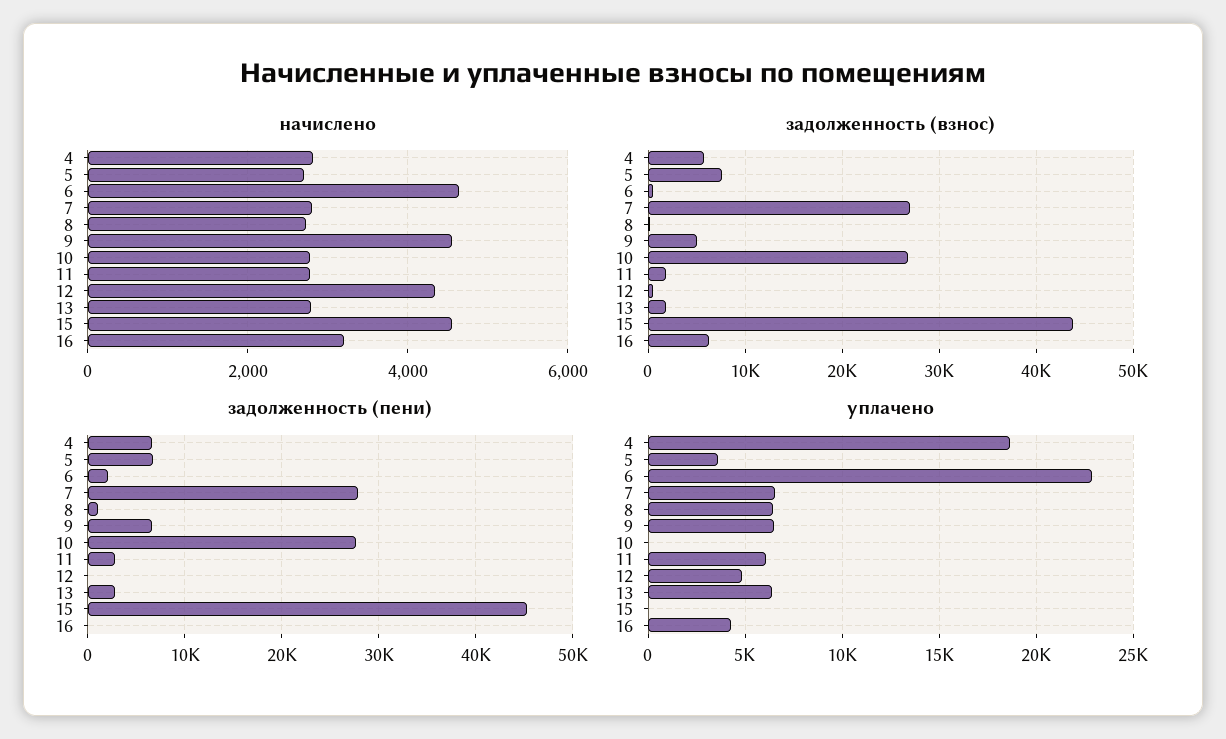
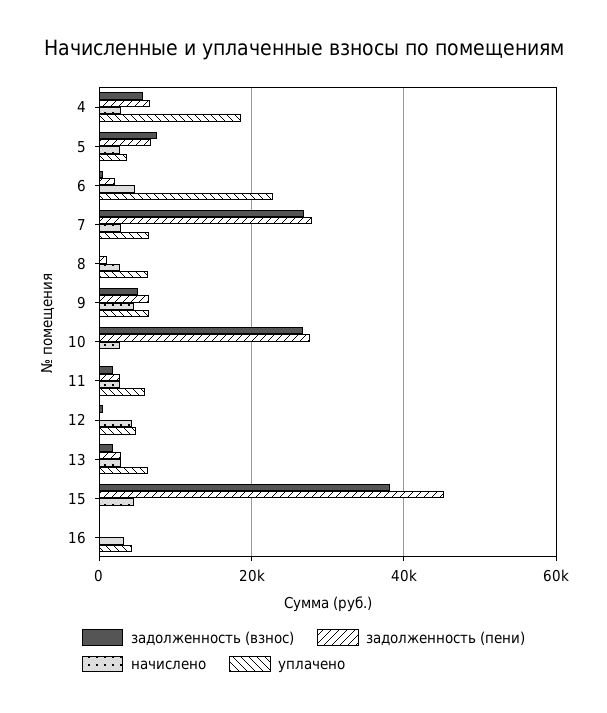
  {
    "начислено": {
      "4": 2800,
      "5": 2800,
      "6": 4600,
      "7": 2800,
      "8": 2800,
      "9": 4600,
      "10": 2800,
      "11": 2800,
      "12": 4400,
      "13": 2800,
      "15": 4600,
      "16": 3200
    },
    "задолженность (взнос)": {
      "4": 6000,
      "5": 8000,
      "6": 1000,
      "7": 27000,
      "8": 0,
      "9": 5000,
      "10": 27000,
      "11": 2000,
      "12": 0,
      "13": 2000,
-     "15": 44000,
+     "15": 38000,
-     "16": 6000
+     "16": 0
    },
    "задолженность (пени)": {
      "4": 7000,
      "5": 7000,
      "6": 2000,
      "7": 28000,
      "8": 1000,
      "9": 7000,
      "10": 28000,
      "11": 3000,
      "12": 0,
      "13": 3000,
      "15": 45000,
      "16": 0
    },
    "уплачено": {
      "4": 18500,
      "5": 3500,
      "6": 23000,
      "7": 6500,
      "8": 6500,
      "9": 6500,
      "10": 0,
      "11": 6000,
      "12": 5000,
      "13": 6500,
      "15": 0,
      "16": 4500
    }
  }

